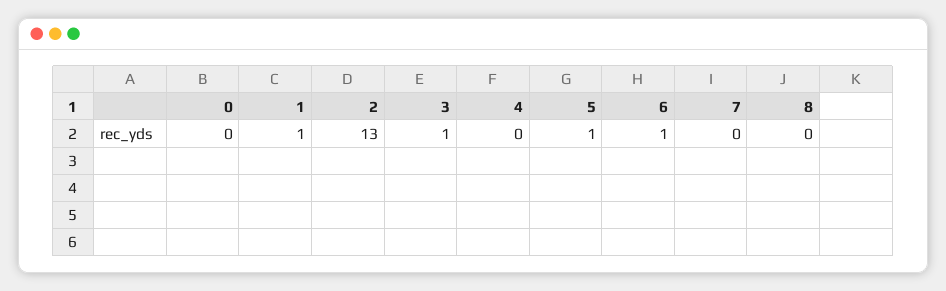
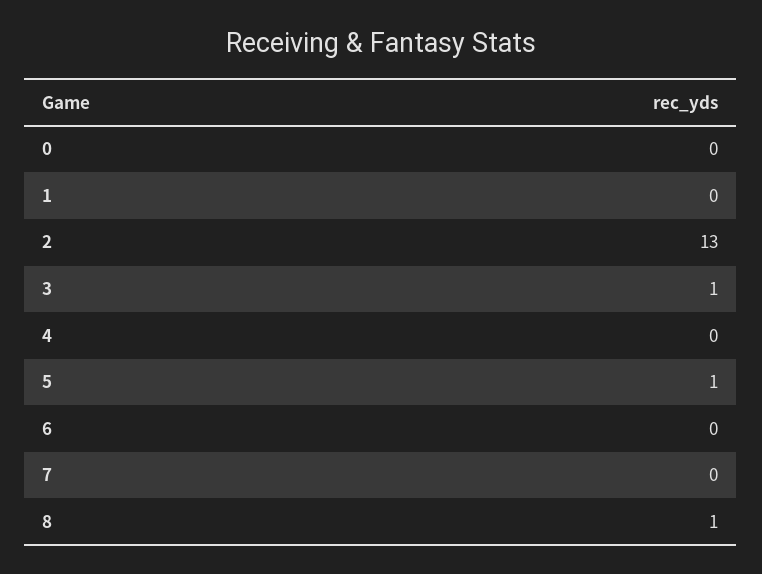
  {
    "0": 0,
-   "1": 1,
+   "1": 0,
    "2": 13,
    "3": 1,
    "4": 0,
    "5": 1,
-   "6": 1,
+   "6": 0,
    "7": 0,
-   "8": 0
+   "8": 1
  }

